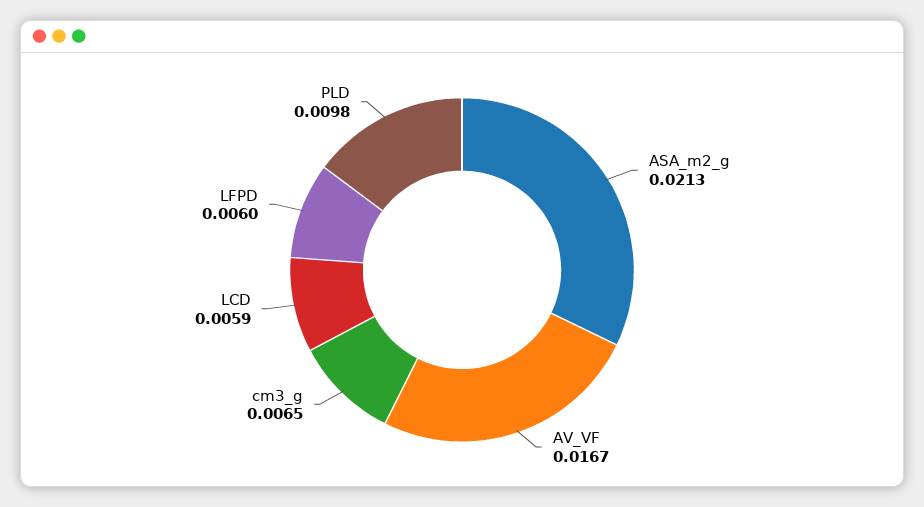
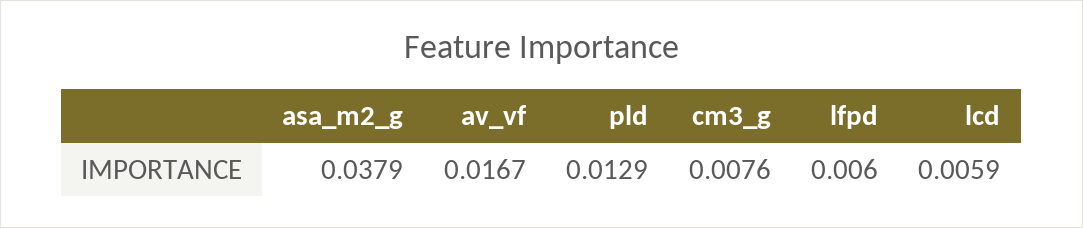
  {
-   "ASA_m2_g": 0.0213,
+   "ASA_m2_g": 0.0379,
    "AV_VF": 0.0167,
-   "cm3_g": 0.0065,
+   "cm3_g": 0.0076,
    "LCD": 0.0059,
    "LFPD": 0.006,
-   "PLD": 0.0098
+   "PLD": 0.0129
  }

